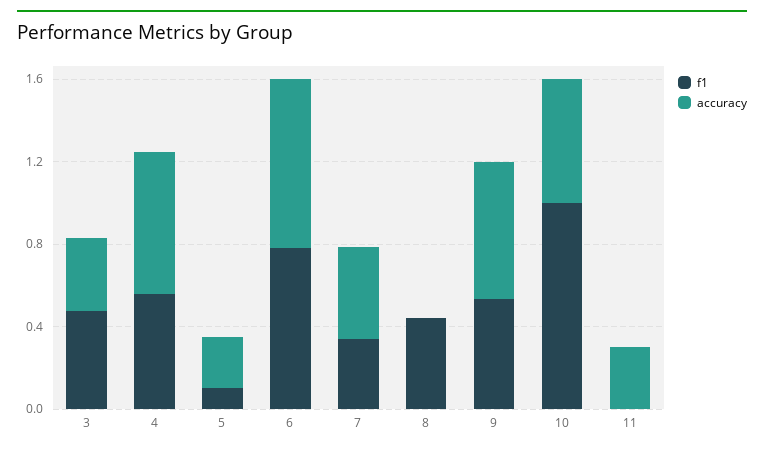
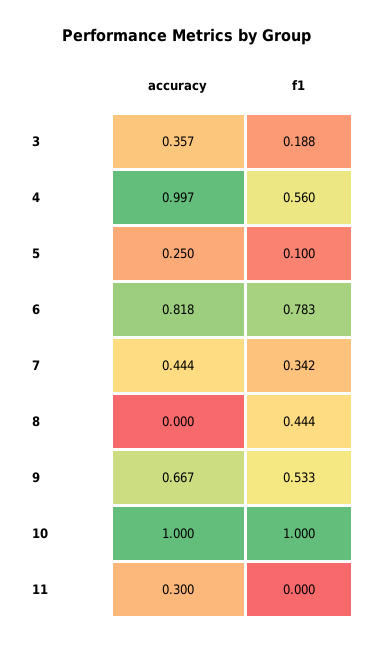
  {
    "f1": {
-     "3": 0.5,
+     "3": 0.188,
      "4": 0.56,
      "5": 0.1,
      "6": 0.783,
      "7": 0.342,
      "8": 0.444,
      "9": 0.533,
      "10": 1,
      "11": 0
    },
    "accuracy": {
      "3": 0.357,
-     "4": 0.7,
+     "4": 0.997,
      "5": 0.25,
      "6": 0.818,
      "7": 0.444,
      "8": 0,
      "9": 0.667,
-     "10": 0.6,
+     "10": 1,
      "11": 0.3
    }
  }

